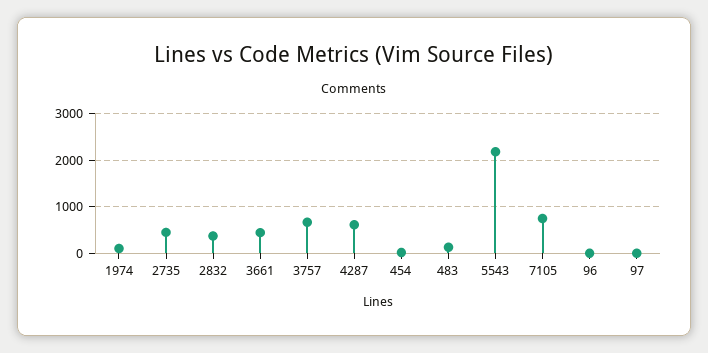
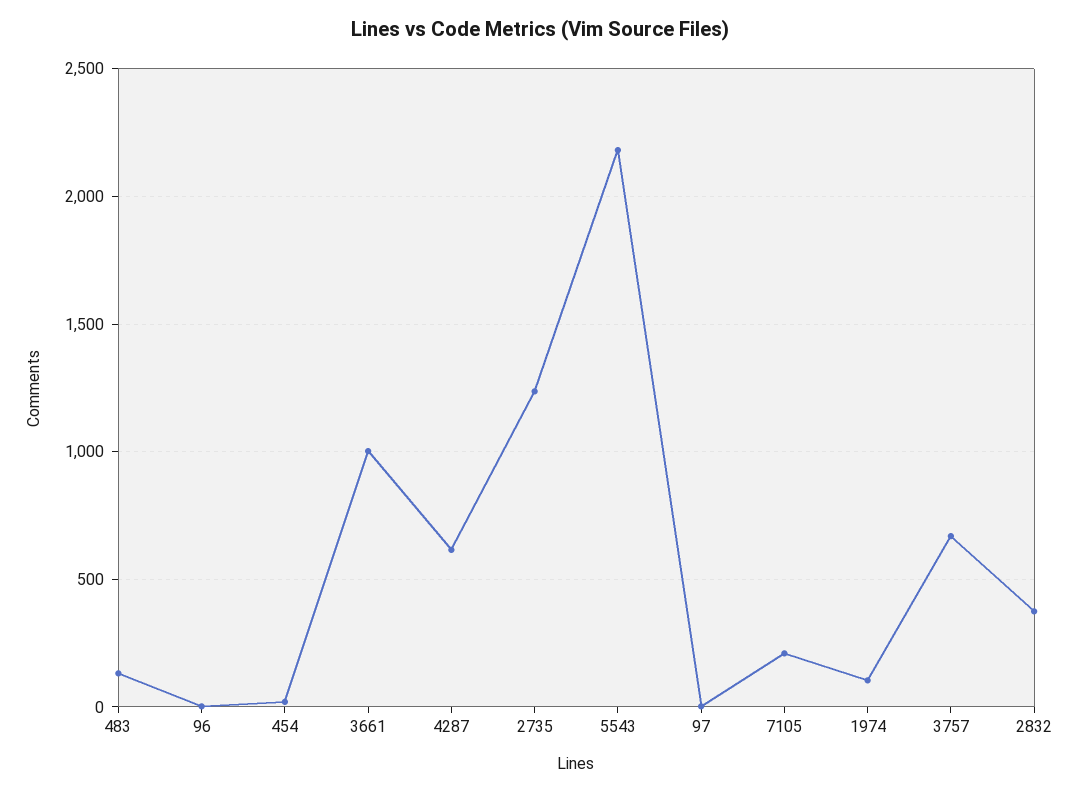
  {
    "1974": 100,
-   "2735": 400,
+   "2735": 1250,
    "2832": 350,
-   "3661": 400,
+   "3661": 1000,
    "3757": 650,
    "4287": 600,
    "454": 0,
    "483": 150,
    "5543": 2200,
-   "7105": 800,
+   "7105": 200,
    "96": 0,
    "97": 0
  }

